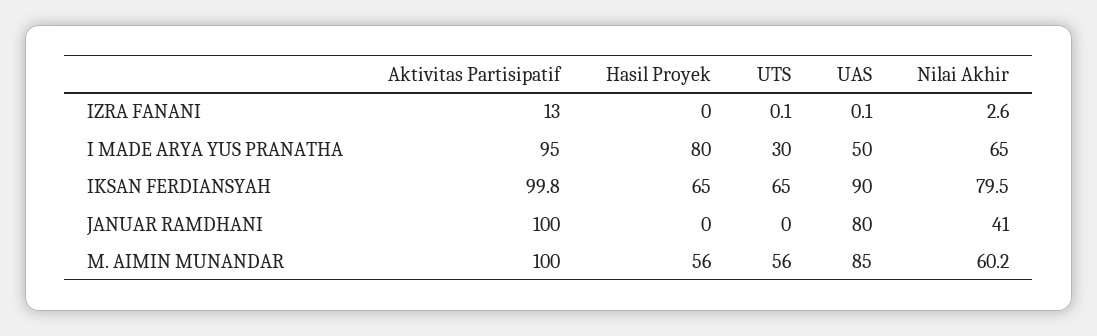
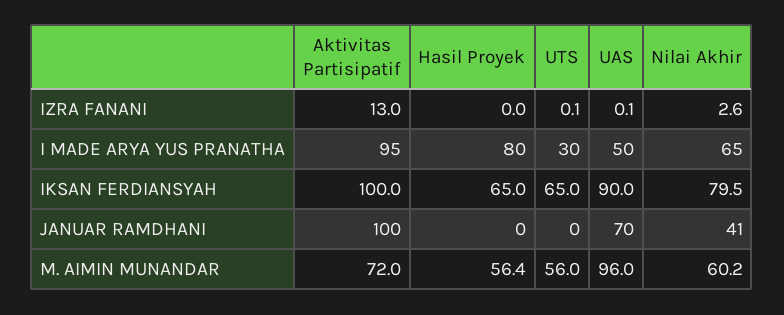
  {
    "Aktivitas Partisipatif": {
      "IZRA FANANI": 13,
      "I MADE ARYA YUS PRANATHA": 95,
-     "IKSAN FERDIANSYAH": 99.8,
+     "IKSAN FERDIANSYAH": 100,
      "JANUAR RAMDHANI": 100,
-     "M. AIMIN MUNANDAR": 100
+     "M. AIMIN MUNANDAR": 72
    },
    "Hasil Proyek": {
      "IZRA FANANI": 0,
      "I MADE ARYA YUS PRANATHA": 80,
      "IKSAN FERDIANSYAH": 65,
      "JANUAR RAMDHANI": 0,
-     "M. AIMIN MUNANDAR": 56
+     "M. AIMIN MUNANDAR": 56.4
    },
    "UTS": {
      "IZRA FANANI": 0.1,
      "I MADE ARYA YUS PRANATHA": 30,
      "IKSAN FERDIANSYAH": 65,
      "JANUAR RAMDHANI": 0,
      "M. AIMIN MUNANDAR": 56
    },
    "UAS": {
      "IZRA FANANI": 0.1,
      "I MADE ARYA YUS PRANATHA": 50,
      "IKSAN FERDIANSYAH": 90,
-     "JANUAR RAMDHANI": 80,
+     "JANUAR RAMDHANI": 70,
-     "M. AIMIN MUNANDAR": 85
+     "M. AIMIN MUNANDAR": 96
    },
    "Nilai Akhir": {
      "IZRA FANANI": 2.6,
      "I MADE ARYA YUS PRANATHA": 65,
      "IKSAN FERDIANSYAH": 79.5,
      "JANUAR RAMDHANI": 41,
      "M. AIMIN MUNANDAR": 60.2
    }
  }

